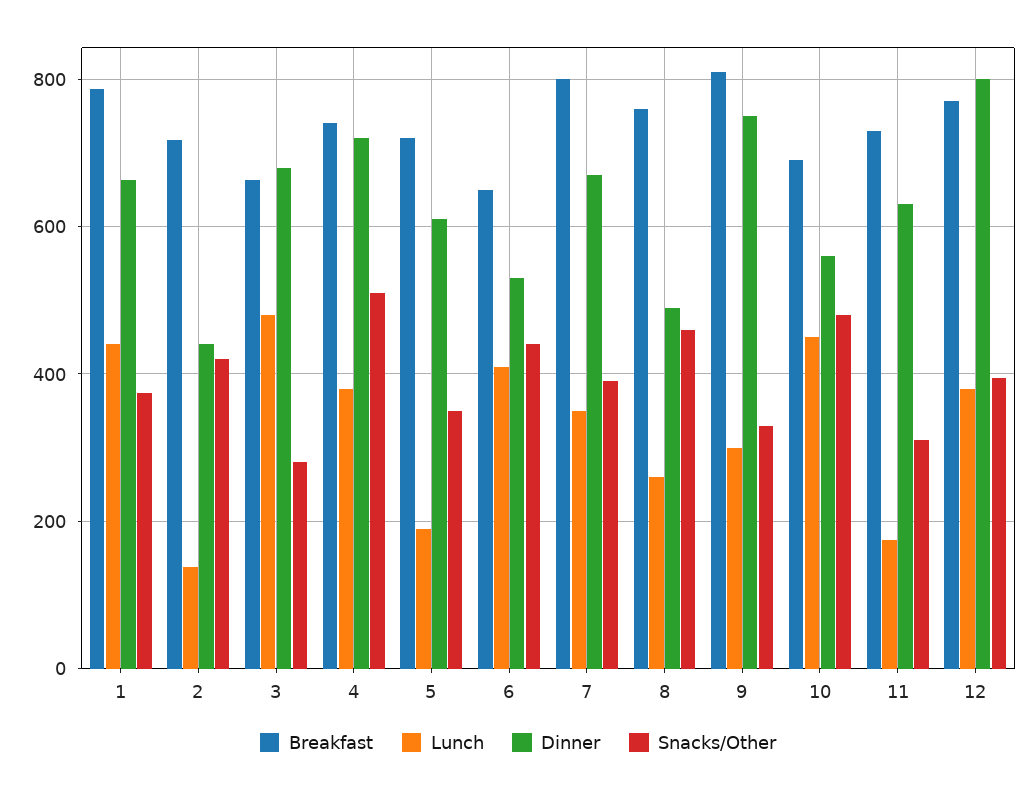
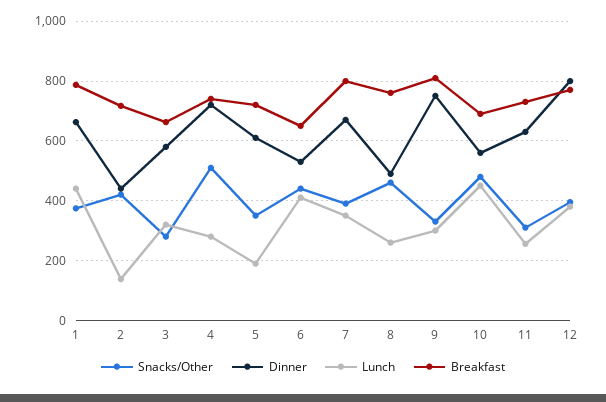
  {
    "Breakfast": {
      "1": 780,
      "2": 720,
      "3": 660,
      "4": 740,
      "5": 720,
      "6": 660,
      "7": 800,
      "8": 760,
      "9": 820,
      "10": 700,
      "11": 740,
      "12": 780
    },
    "Lunch": {
      "1": 440,
      "2": 140,
-     "3": 480,
+     "3": 325,
-     "4": 380,
+     "4": 275,
      "5": 200,
      "6": 420,
      "7": 360,
      "8": 260,
      "9": 300,
      "10": 460,
-     "11": 180,
+     "11": 250,
      "12": 380
    },
    "Dinner": {
      "1": 660,
      "2": 440,
-     "3": 680,
+     "3": 575,
      "4": 720,
      "5": 620,
      "6": 540,
      "7": 680,
      "8": 500,
      "9": 760,
      "10": 560,
      "11": 640,
      "12": 800
    },
    "Snacks/Other": {
      "1": 380,
      "2": 420,
      "3": 280,
      "4": 520,
      "5": 360,
      "6": 440,
      "7": 400,
      "8": 460,
      "9": 340,
      "10": 480,
      "11": 320,
      "12": 400
    }
  }

